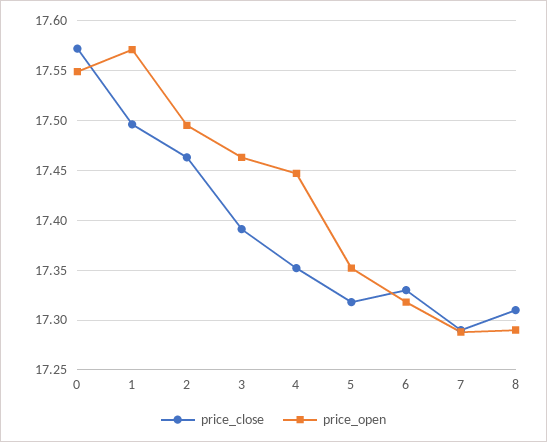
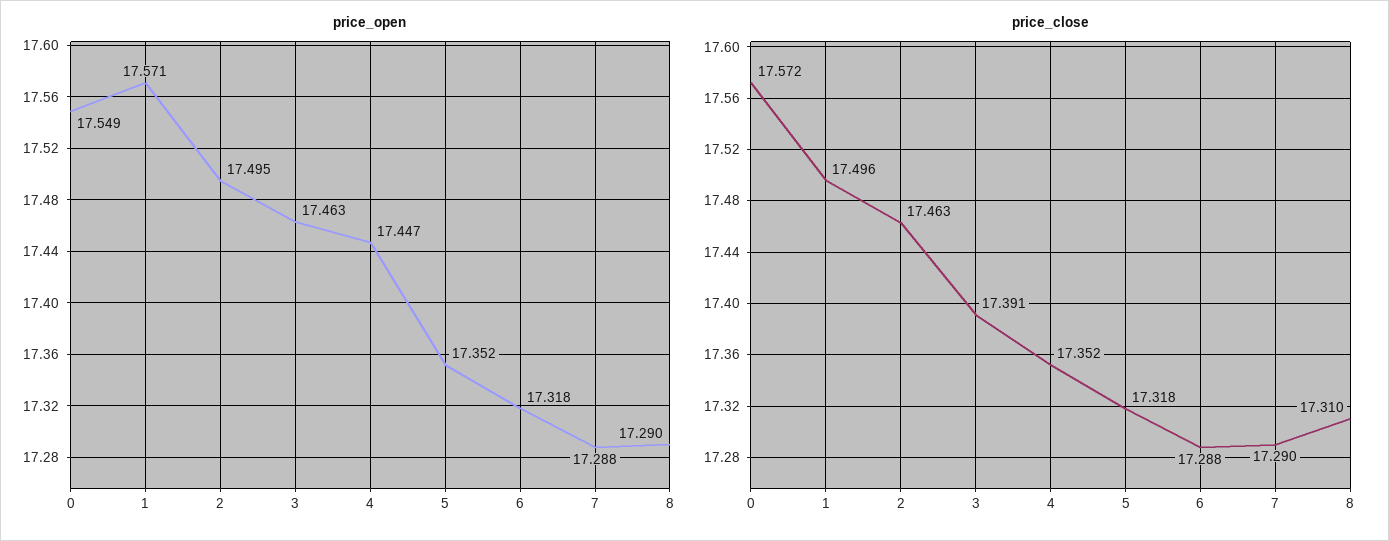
  {
    "price_close": {
      "0": 17.572,
      "1": 17.496,
      "2": 17.463,
      "3": 17.391,
      "4": 17.352,
      "5": 17.318,
-     "6": 17.33,
+     "6": 17.288,
      "7": 17.29,
      "8": 17.31
    },
    "price_open": {
      "0": 17.549,
      "1": 17.571,
      "2": 17.495,
      "3": 17.463,
      "4": 17.447,
      "5": 17.352,
      "6": 17.318,
      "7": 17.288,
      "8": 17.29
    }
  }

